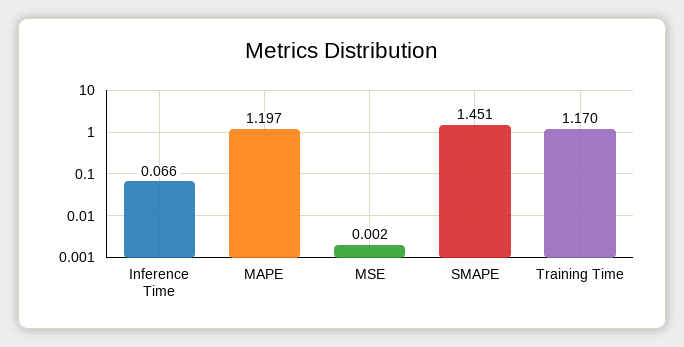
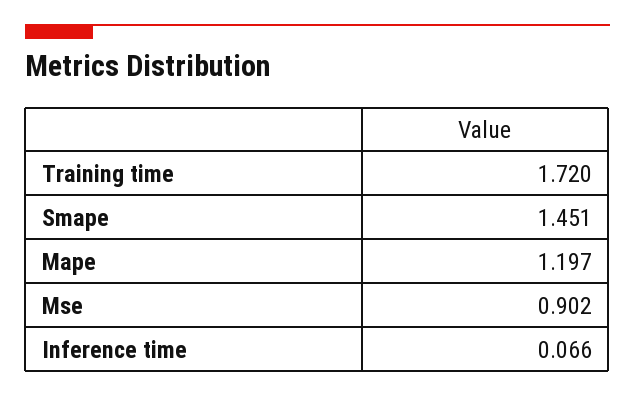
  {
    "Inference Time": 0.066,
    "MAPE": 1.197,
-   "MSE": 0.002,
+   "MSE": 0.902,
    "SMAPE": 1.451,
-   "Training Time": 1.17
+   "Training Time": 1.72
  }

